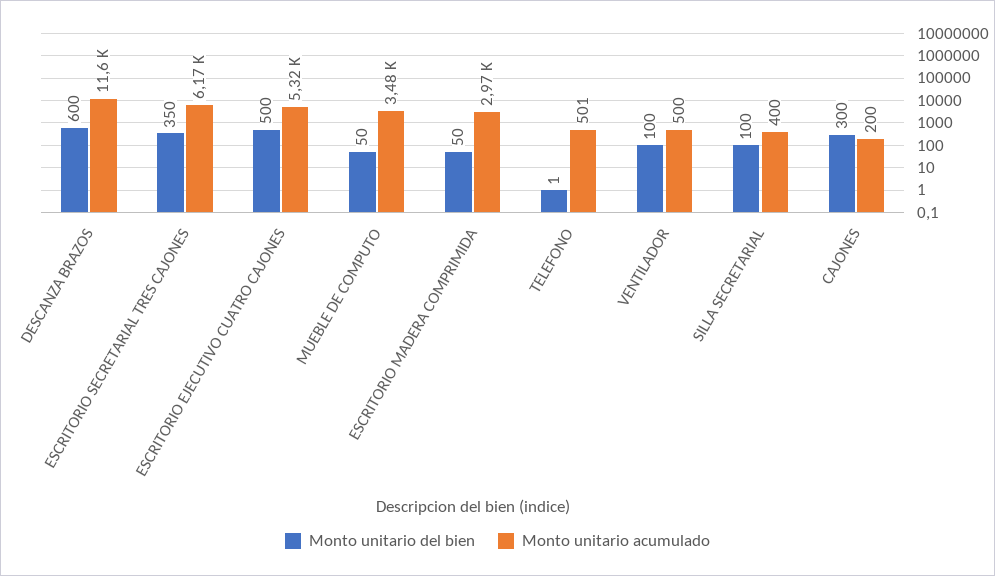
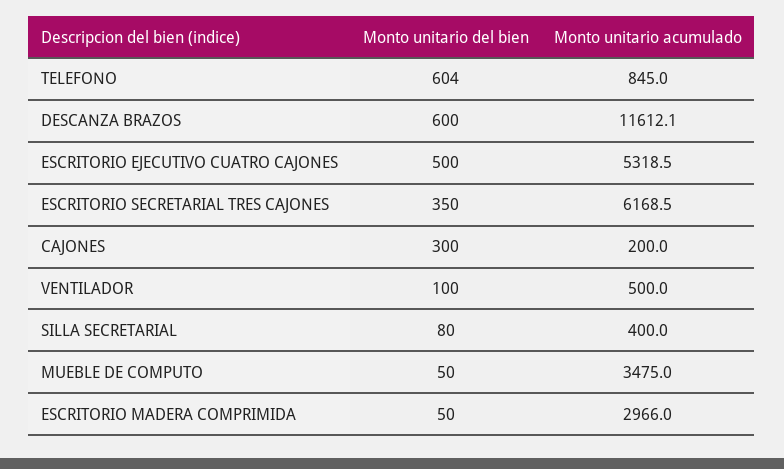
  {
    "Monto unitario del bien": {
      "DESCANZA BRAZOS": 600,
      "ESCRITORIO SECRETARIAL TRES CAJONES": 350,
      "ESCRITORIO EJECUTIVO CUATRO CAJONES": 500,
      "MUEBLE DE COMPUTO": 50,
      "ESCRITORIO MADERA COMPRIMIDA": 50,
-     "TELEFONO": 1,
+     "TELEFONO": 604,
      "VENTILADOR": 100,
-     "SILLA SECRETARIAL": 100,
+     "SILLA SECRETARIAL": 80,
      "CAJONES": 300
    },
    "Monto unitario acumulado": {
      "DESCANZA BRAZOS": 11612.1,
      "ESCRITORIO SECRETARIAL TRES CAJONES": 6168.5,
      "ESCRITORIO EJECUTIVO CUATRO CAJONES": 5318.5,
      "MUEBLE DE COMPUTO": 3475,
      "ESCRITORIO MADERA COMPRIMIDA": 2966,
-     "TELEFONO": 501,
+     "TELEFONO": 845,
      "VENTILADOR": 500,
      "SILLA SECRETARIAL": 400,
      "CAJONES": 200
    }
  }

